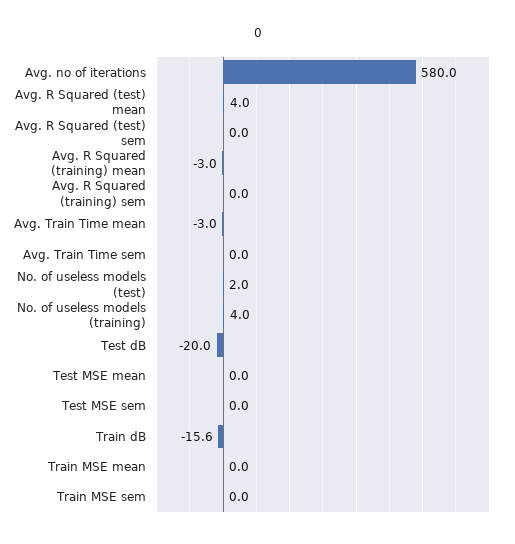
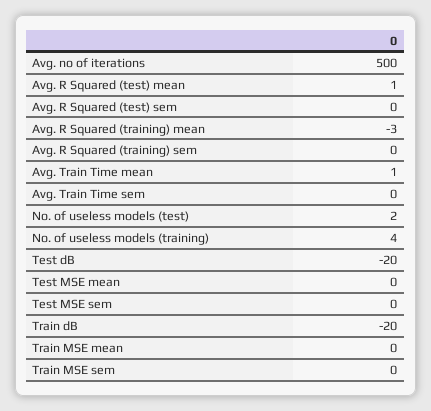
  {
-   "Avg. no of iterations": 580,
+   "Avg. no of iterations": 500,
-   "Avg. R Squared (test) mean": 4,
+   "Avg. R Squared (test) mean": 1,
    "Avg. R Squared (test) sem": 0,
    "Avg. R Squared (training) mean": -3,
    "Avg. R Squared (training) sem": 0,
-   "Avg. Train Time mean": -3,
+   "Avg. Train Time mean": 1,
    "Avg. Train Time sem": 0,
    "No. of useless models (test)": 2,
    "No. of useless models (training)": 4,
    "Test dB": -20,
    "Test MSE mean": 0,
    "Test MSE sem": 0,
-   "Train dB": -15.6,
+   "Train dB": -20,
    "Train MSE mean": 0,
    "Train MSE sem": 0
  }

